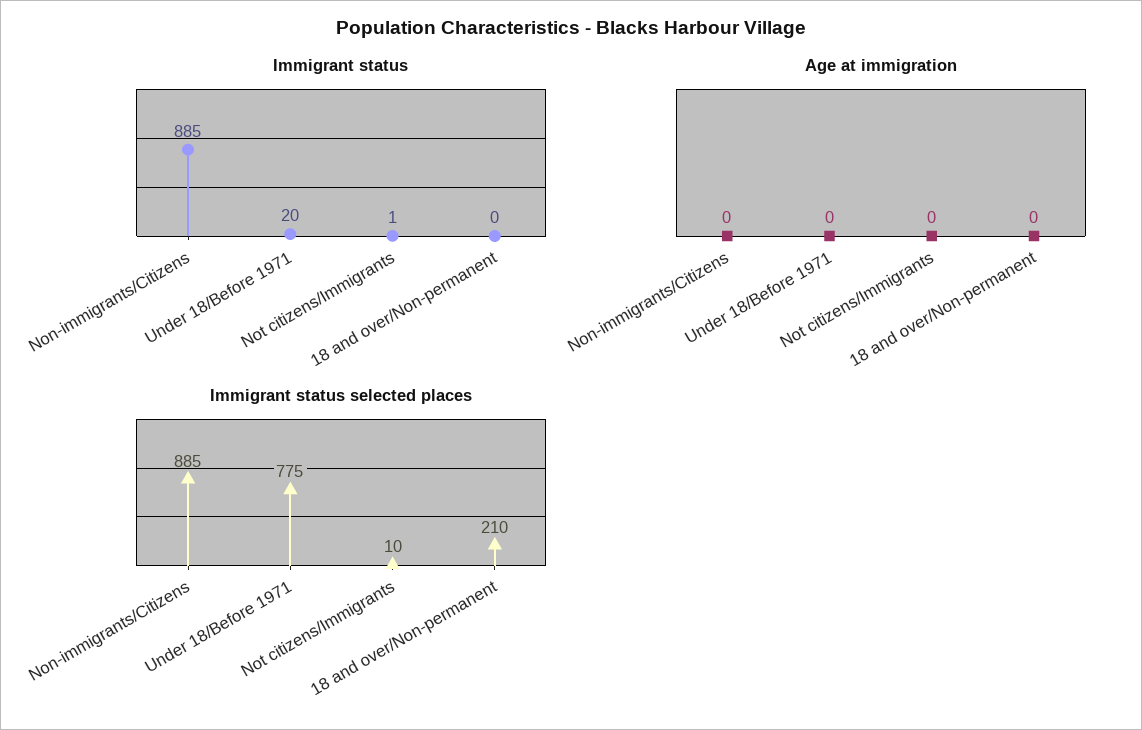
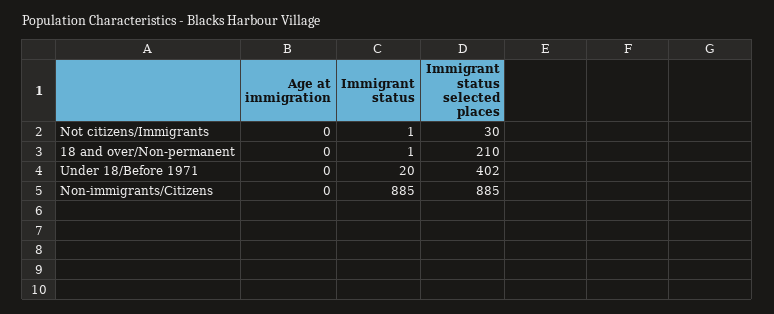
  {
    "Immigrant status": {
      "Non-immigrants/Citizens": 885,
      "Under 18/Before 1971": 20,
      "Not citizens/Immigrants": 1,
-     "18 and over/Non-permanent": 0
+     "18 and over/Non-permanent": 1
    },
    "Age at immigration": {
      "Non-immigrants/Citizens": 0,
      "Under 18/Before 1971": 0,
      "Not citizens/Immigrants": 0,
      "18 and over/Non-permanent": 0
    },
    "Immigrant status selected places": {
      "Non-immigrants/Citizens": 885,
-     "Under 18/Before 1971": 775,
+     "Under 18/Before 1971": 402,
-     "Not citizens/Immigrants": 10,
+     "Not citizens/Immigrants": 30,
      "18 and over/Non-permanent": 210
    }
  }

